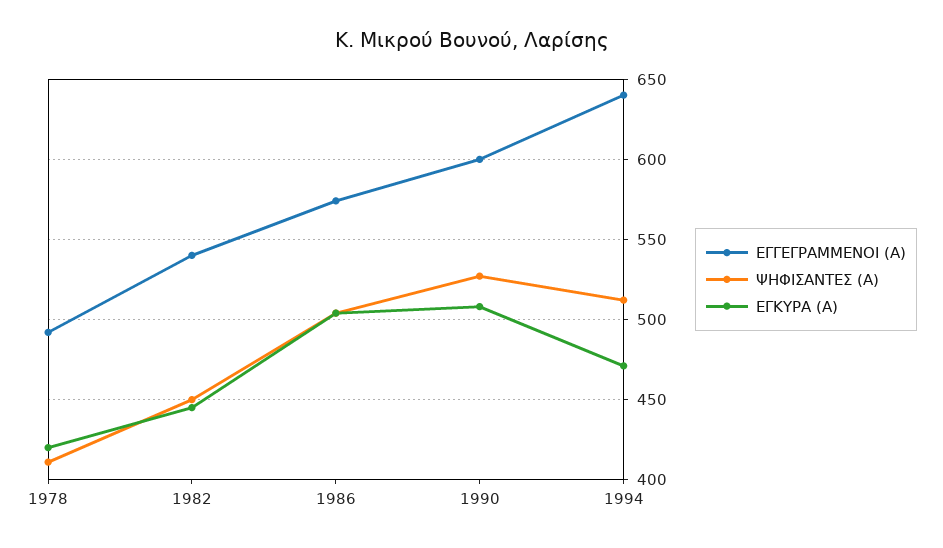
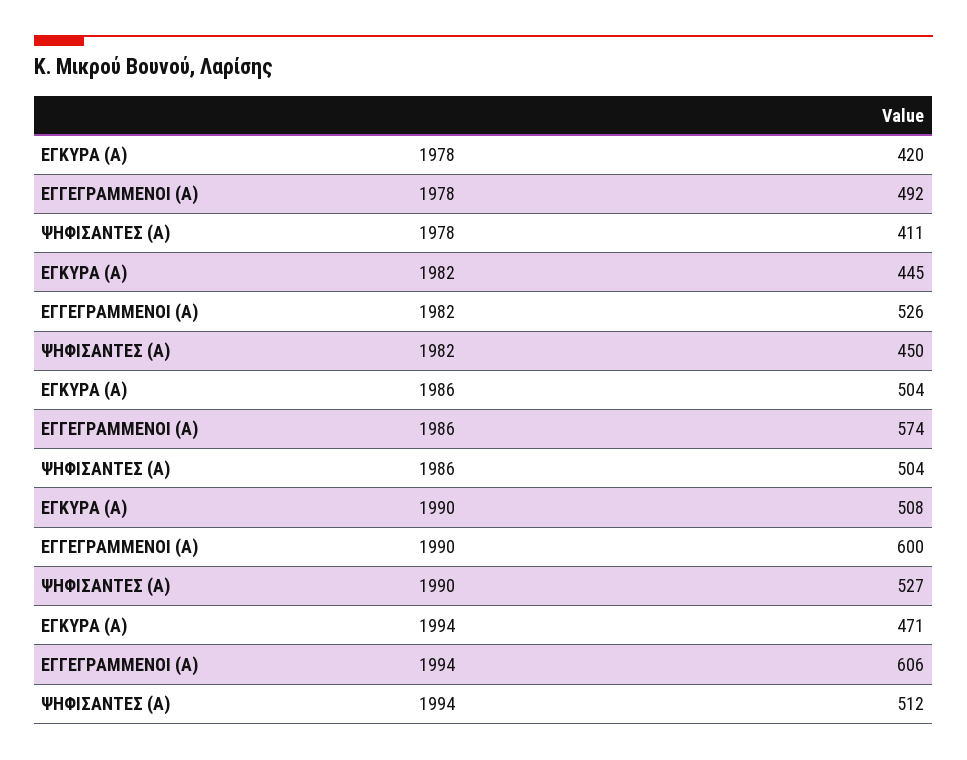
  {
    "ΕΓΓΕΓΡΑΜΜΕΝΟΙ (Α)": {
      "1978": 492,
-     "1982": 540,
+     "1982": 526,
      "1986": 574,
      "1990": 600,
-     "1994": 640
+     "1994": 606
    },
    "ΨΗΦΙΣΑΝΤΕΣ (Α)": {
      "1978": 411,
      "1982": 450,
      "1986": 504,
      "1990": 527,
      "1994": 512
    },
    "ΕΓΚΥΡΑ (Α)": {
      "1978": 420,
      "1982": 445,
      "1986": 504,
      "1990": 508,
      "1994": 471
    }
  }

